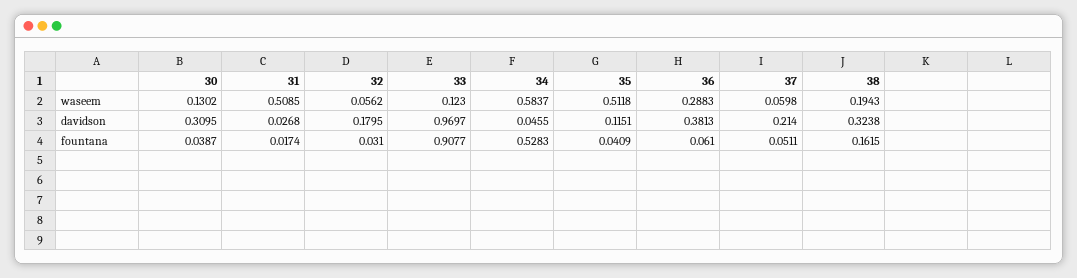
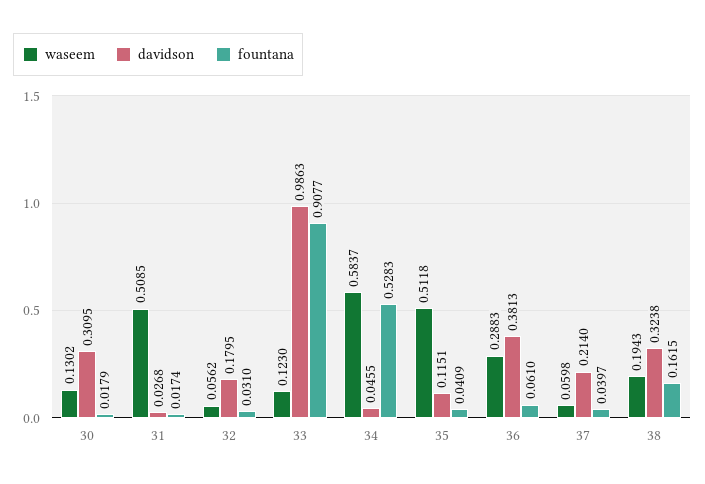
  {
    "waseem": {
      "30": 0.1302,
      "31": 0.5085,
      "32": 0.0562,
      "33": 0.123,
      "34": 0.5837,
      "35": 0.5118,
      "36": 0.2883,
      "37": 0.0598,
      "38": 0.1943
    },
    "davidson": {
      "30": 0.3095,
      "31": 0.0268,
      "32": 0.1795,
-     "33": 0.9697,
+     "33": 0.9863,
      "34": 0.0455,
      "35": 0.1151,
      "36": 0.3813,
      "37": 0.214,
      "38": 0.3238
    },
    "fountana": {
-     "30": 0.0387,
+     "30": 0.0179,
      "31": 0.0174,
      "32": 0.031,
      "33": 0.9077,
      "34": 0.5283,
      "35": 0.0409,
      "36": 0.061,
-     "37": 0.0511,
+     "37": 0.0397,
      "38": 0.1615
    }
  }

